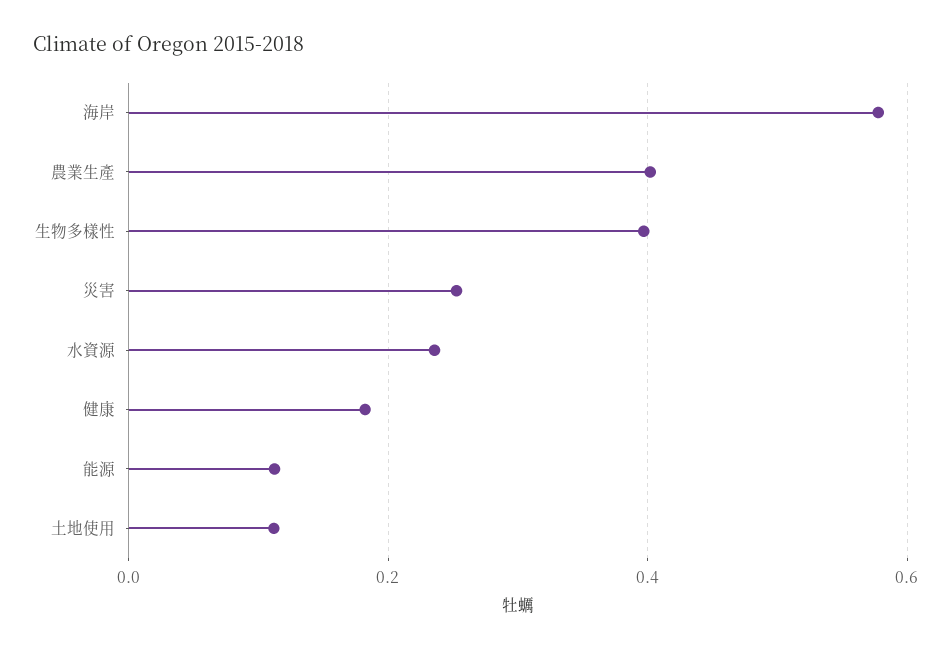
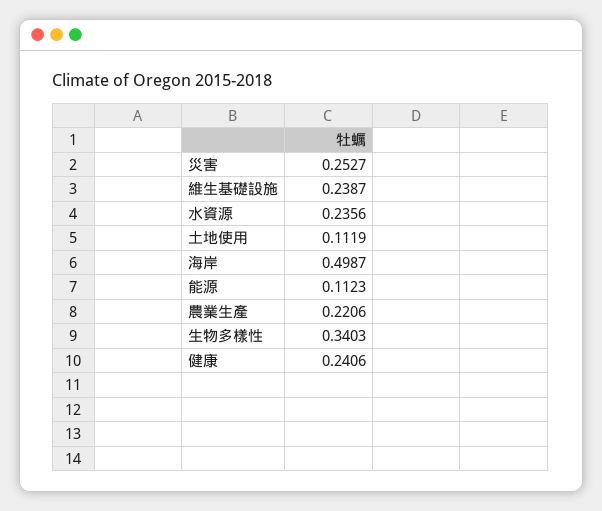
  {
-   "海岸": 0.58,
+   "海岸": 0.4987,
-   "農業生產": 0.4,
+   "農業生產": 0.2206,
-   "生物多樣性": 0.4,
+   "生物多樣性": 0.3403,
    "災害": 0.2527,
    "水資源": 0.2356,
-   "健康": 0.18,
+   "健康": 0.2406,
    "能源": 0.1123,
-   "土地使用": 0.1119
+   "土地使用": 0.1119,
+   "維生基礎設施": 0.2387
  }

